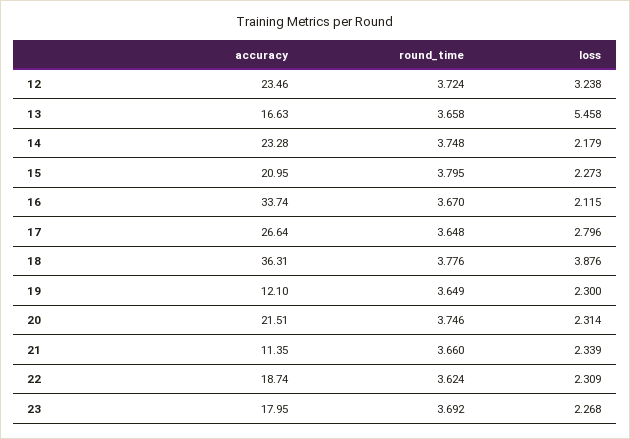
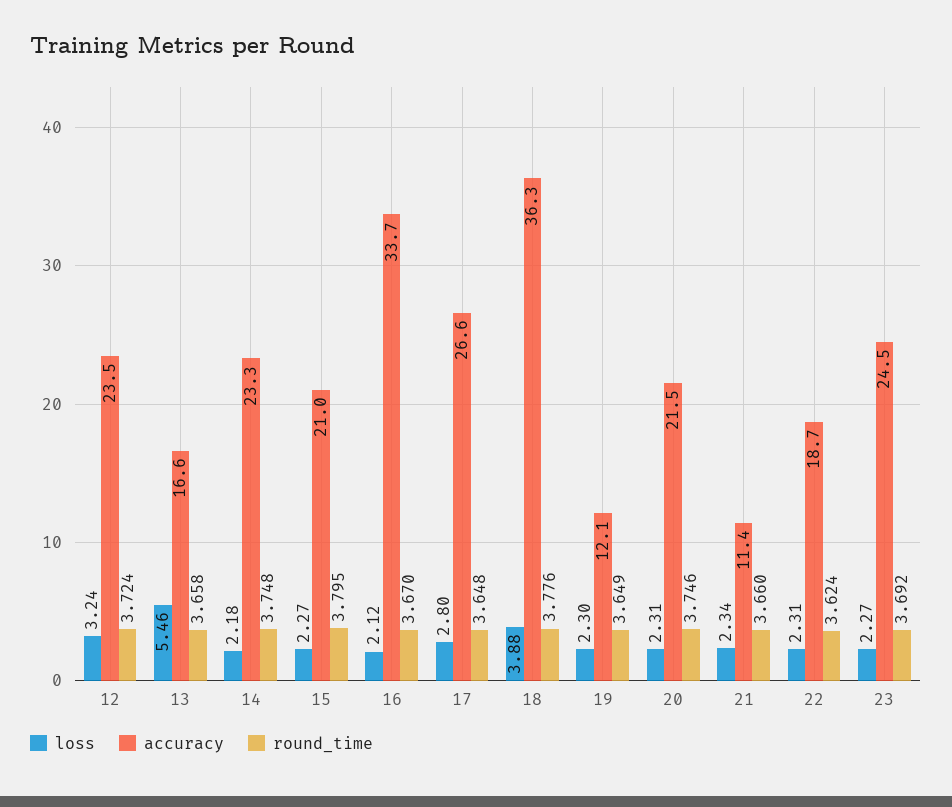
  {
    "accuracy": {
      "12": 23.46,
      "13": 16.63,
      "14": 23.28,
      "15": 20.95,
      "16": 33.74,
      "17": 26.64,
      "18": 36.31,
      "19": 12.1,
      "20": 21.51,
      "21": 11.35,
      "22": 18.74,
-     "23": 17.95
+     "23": 24.5
    },
    "round_time": {
      "12": 3.724,
      "13": 3.658,
      "14": 3.748,
      "15": 3.795,
      "16": 3.67,
      "17": 3.648,
      "18": 3.776,
      "19": 3.649,
      "20": 3.746,
      "21": 3.66,
      "22": 3.624,
      "23": 3.692
    },
    "loss": {
      "12": 3.238,
      "13": 5.458,
      "14": 2.179,
      "15": 2.273,
      "16": 2.115,
      "17": 2.796,
      "18": 3.876,
      "19": 2.3,
      "20": 2.314,
      "21": 2.339,
      "22": 2.309,
      "23": 2.268
    }
  }

